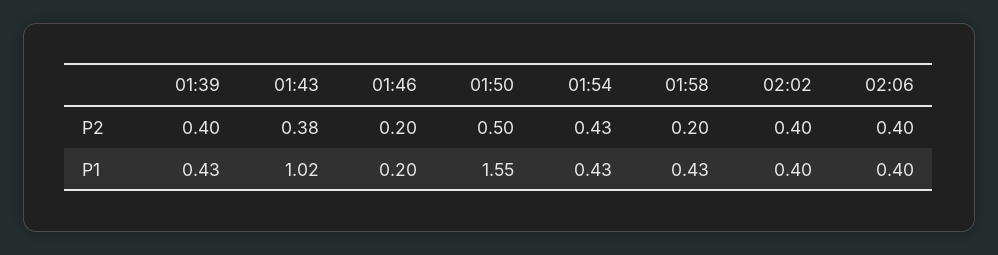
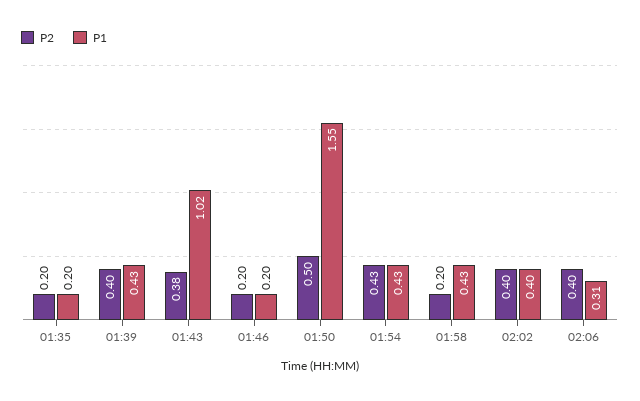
  {
    "P2": {
      "01:39": 0.4,
      "01:43": 0.38,
      "01:46": 0.2,
      "01:50": 0.5,
      "01:54": 0.43,
      "01:58": 0.2,
      "02:02": 0.4,
-     "02:06": 0.4
+     "02:06": 0.4,
+     "01:35": 0.2
    },
    "P1": {
      "01:39": 0.43,
      "01:43": 1.02,
      "01:46": 0.2,
      "01:50": 1.55,
      "01:54": 0.43,
      "01:58": 0.43,
      "02:02": 0.4,
-     "02:06": 0.4
+     "02:06": 0.31,
+     "01:35": 0.2
    }
  }

